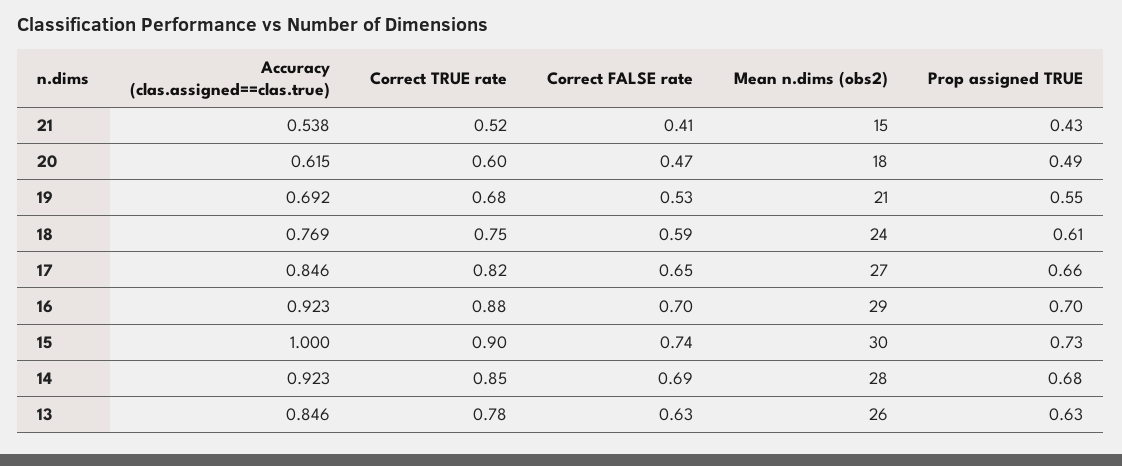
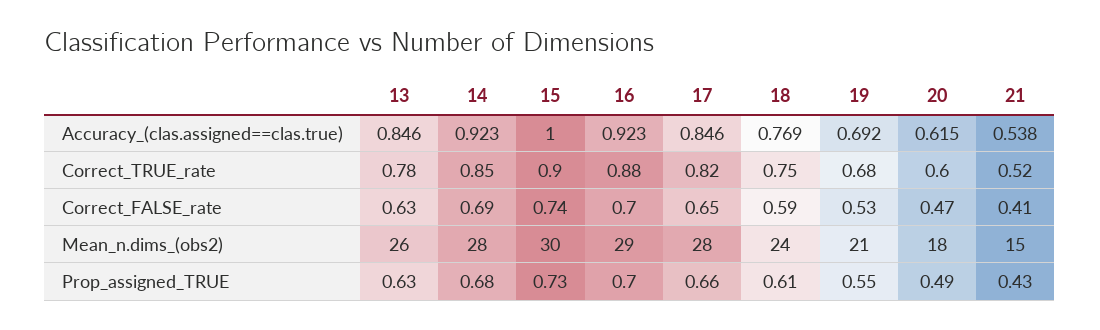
  {
    "Accuracy (clas.assigned==clas.true)": {
      "21": 0.538,
      "20": 0.615,
      "19": 0.692,
      "18": 0.769,
      "17": 0.846,
      "16": 0.923,
      "15": 1,
      "14": 0.923,
      "13": 0.846
    },
    "Correct TRUE rate": {
      "21": 0.52,
      "20": 0.6,
      "19": 0.68,
      "18": 0.75,
      "17": 0.82,
      "16": 0.88,
      "15": 0.9,
      "14": 0.85,
      "13": 0.78
    },
    "Correct FALSE rate": {
      "21": 0.41,
      "20": 0.47,
      "19": 0.53,
      "18": 0.59,
      "17": 0.65,
      "16": 0.7,
      "15": 0.74,
      "14": 0.69,
      "13": 0.63
    },
    "Mean n.dims (obs2)": {
      "21": 15,
      "20": 18,
      "19": 21,
      "18": 24,
-     "17": 27,
+     "17": 28,
      "16": 29,
      "15": 30,
      "14": 28,
      "13": 26
    },
    "Prop assigned TRUE": {
      "21": 0.43,
      "20": 0.49,
      "19": 0.55,
      "18": 0.61,
      "17": 0.66,
      "16": 0.7,
      "15": 0.73,
      "14": 0.68,
      "13": 0.63
    }
  }

